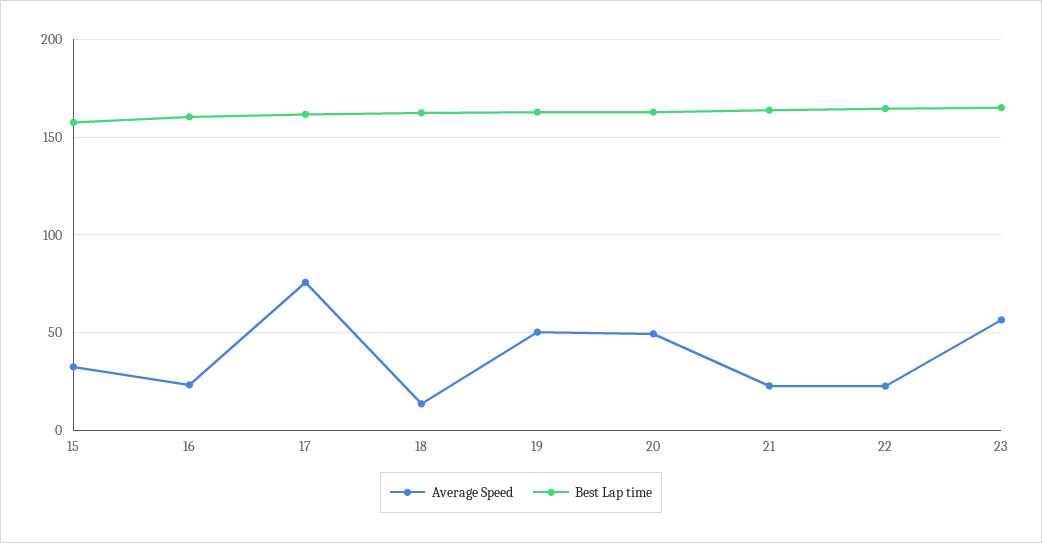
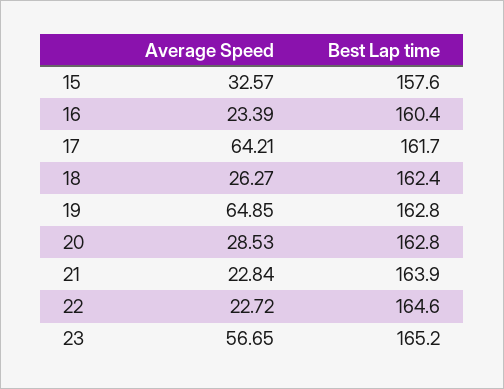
  {
    "Average Speed": {
      "15": 32.57,
      "16": 23.39,
-     "17": 75,
+     "17": 64.21,
-     "18": 15,
+     "18": 26.27,
-     "19": 50,
+     "19": 64.85,
-     "20": 50,
+     "20": 28.53,
      "21": 22.84,
      "22": 22.72,
      "23": 56.65
    },
    "Best Lap time": {
      "15": 157.6,
      "16": 160.4,
      "17": 161.7,
      "18": 162.4,
      "19": 162.8,
      "20": 162.8,
      "21": 163.9,
      "22": 164.6,
      "23": 165.2
    }
  }

